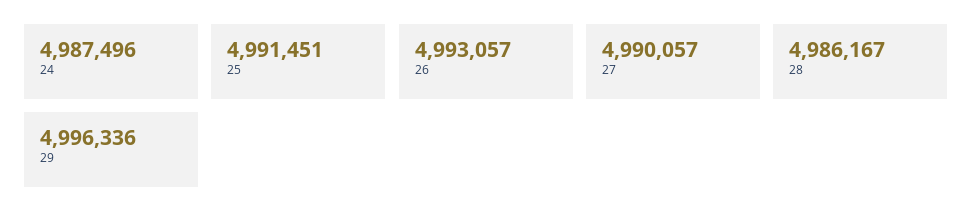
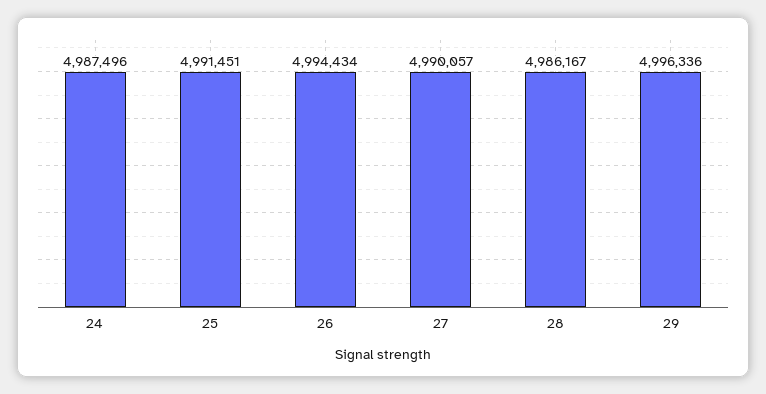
  {
    "24": 4987496,
    "25": 4991451,
-   "26": 4993057,
+   "26": 4994434,
    "27": 4990057,
    "28": 4986167,
    "29": 4996336
  }

